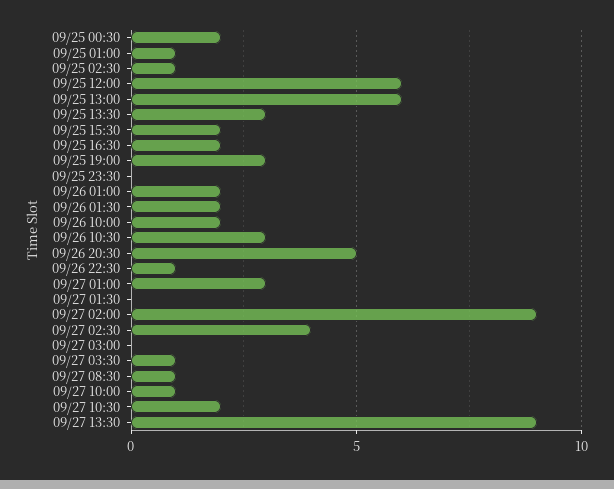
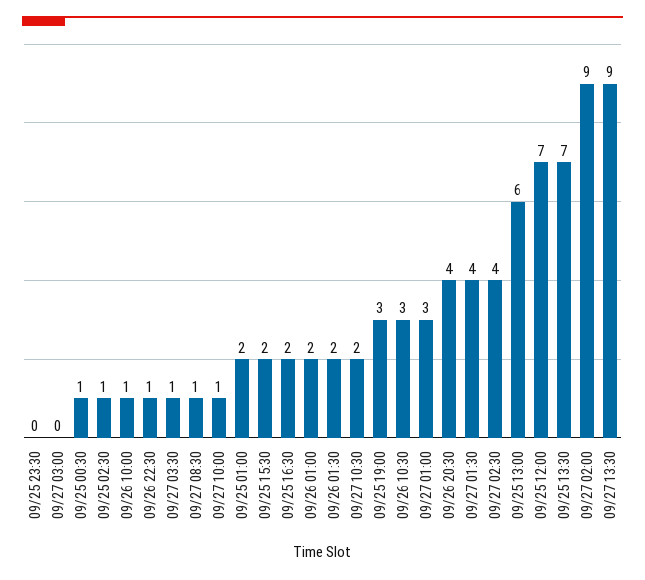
  {
-   "09/25 00:30": 2,
+   "09/25 00:30": 1,
-   "09/25 01:00": 1,
+   "09/25 01:00": 2,
    "09/25 02:30": 1,
-   "09/25 12:00": 6,
+   "09/25 12:00": 7,
    "09/25 13:00": 6,
-   "09/25 13:30": 3,
+   "09/25 13:30": 7,
    "09/25 15:30": 2,
    "09/25 16:30": 2,
    "09/25 19:00": 3,
    "09/25 23:30": 0,
    "09/26 01:00": 2,
    "09/26 01:30": 2,
-   "09/26 10:00": 2,
+   "09/26 10:00": 1,
    "09/26 10:30": 3,
-   "09/26 20:30": 5,
+   "09/26 20:30": 4,
    "09/26 22:30": 1,
    "09/27 01:00": 3,
-   "09/27 01:30": 0,
+   "09/27 01:30": 4,
    "09/27 02:00": 9,
    "09/27 02:30": 4,
    "09/27 03:00": 0,
    "09/27 03:30": 1,
    "09/27 08:30": 1,
    "09/27 10:00": 1,
    "09/27 10:30": 2,
    "09/27 13:30": 9
  }

